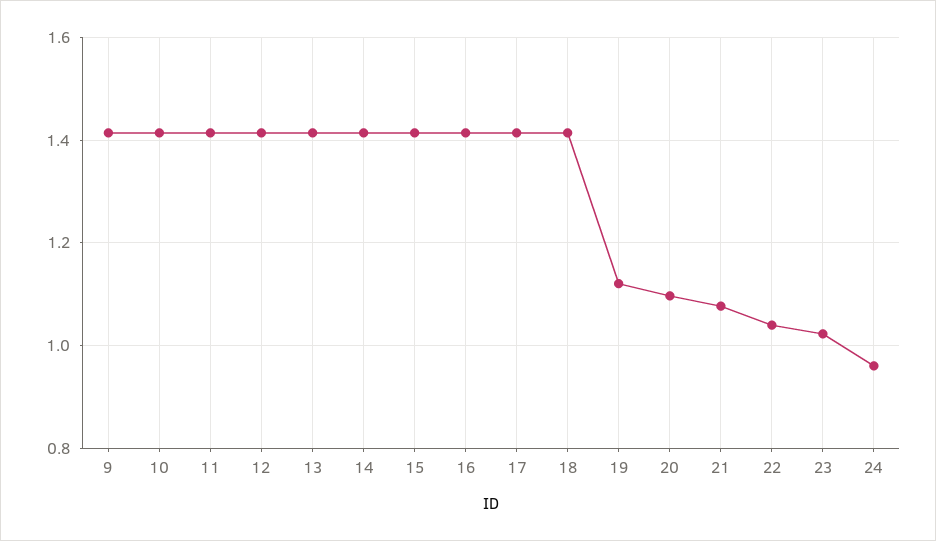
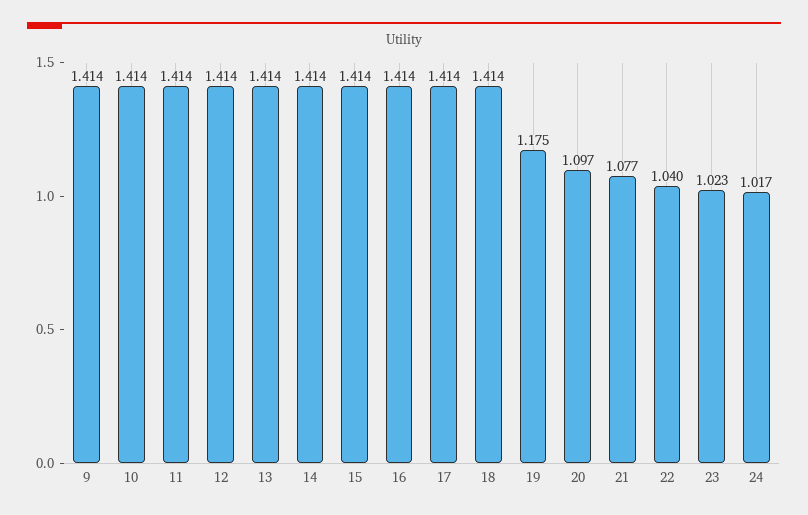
  {
    "9": 1.414,
    "10": 1.414,
    "11": 1.414,
    "12": 1.414,
    "13": 1.414,
    "14": 1.414,
    "15": 1.414,
    "16": 1.414,
    "17": 1.414,
    "18": 1.414,
-   "19": 1.12,
+   "19": 1.175,
    "20": 1.097,
    "21": 1.077,
    "22": 1.04,
    "23": 1.023,
-   "24": 0.96
+   "24": 1.017
  }

